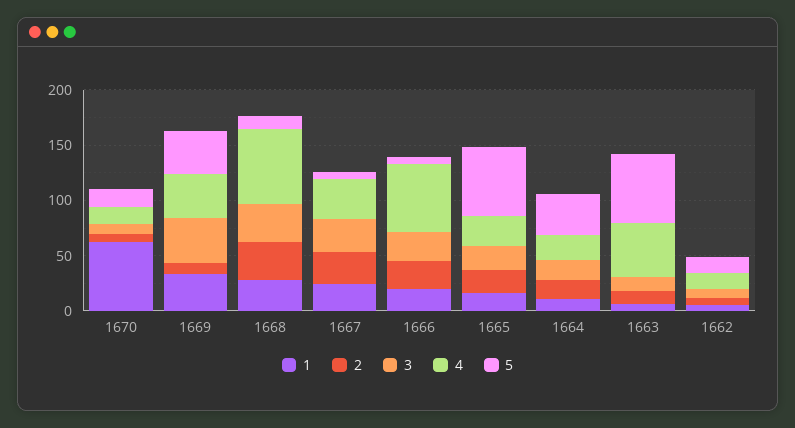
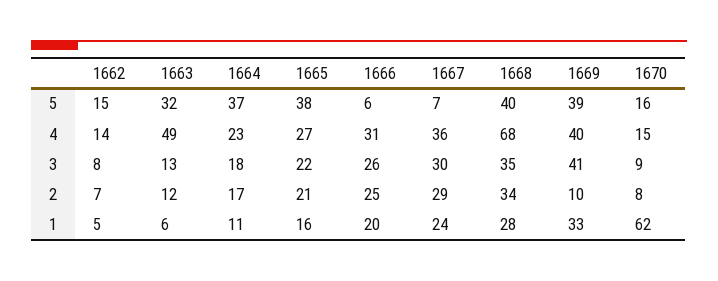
  {
    "1": {
      "1670": 62,
      "1669": 33,
      "1668": 28,
      "1667": 24,
      "1666": 20,
      "1665": 16,
      "1664": 11,
      "1663": 6,
      "1662": 5
    },
    "2": {
      "1670": 8,
      "1669": 10,
      "1668": 34,
      "1667": 29,
      "1666": 25,
      "1665": 21,
      "1664": 17,
      "1663": 12,
      "1662": 7
    },
    "3": {
      "1670": 9,
      "1669": 41,
      "1668": 35,
      "1667": 30,
      "1666": 26,
      "1665": 22,
      "1664": 18,
      "1663": 13,
      "1662": 8
    },
    "4": {
      "1670": 15,
      "1669": 40,
      "1668": 68,
      "1667": 36,
-     "1666": 60,
+     "1666": 31,
      "1665": 27,
      "1664": 23,
      "1663": 49,
      "1662": 14
    },
    "5": {
      "1670": 16,
      "1669": 39,
-     "1668": 10,
+     "1668": 40,
      "1667": 7,
      "1666": 6,
-     "1665": 60,
+     "1665": 38,
      "1664": 37,
-     "1663": 60,
+     "1663": 32,
      "1662": 15
    }
  }

